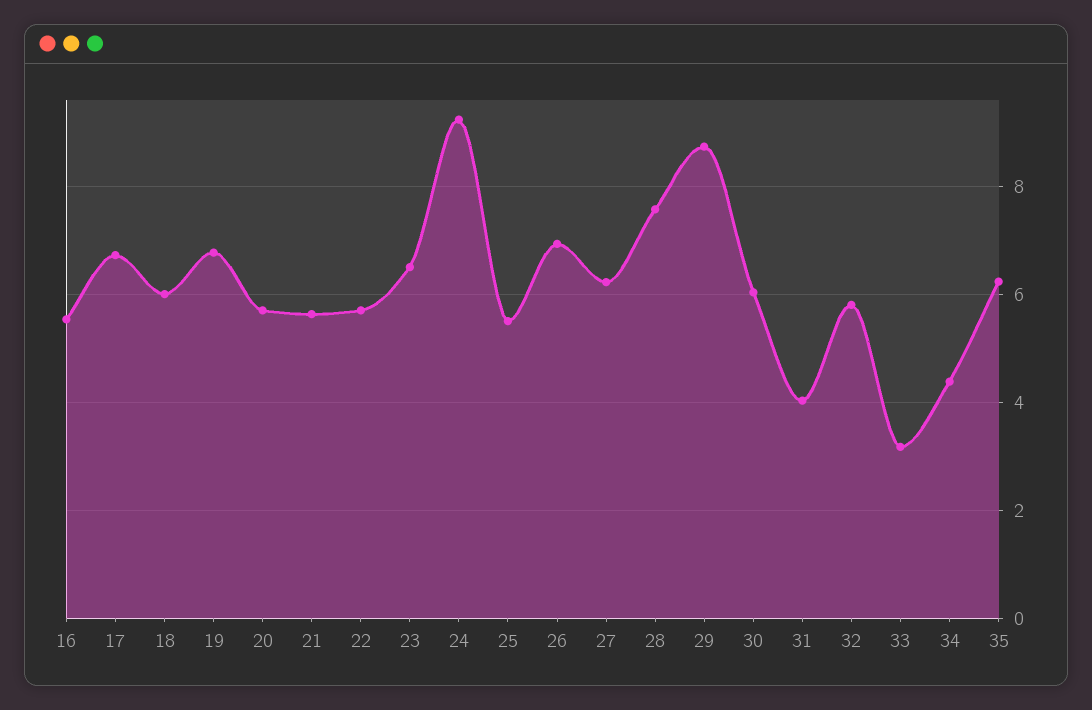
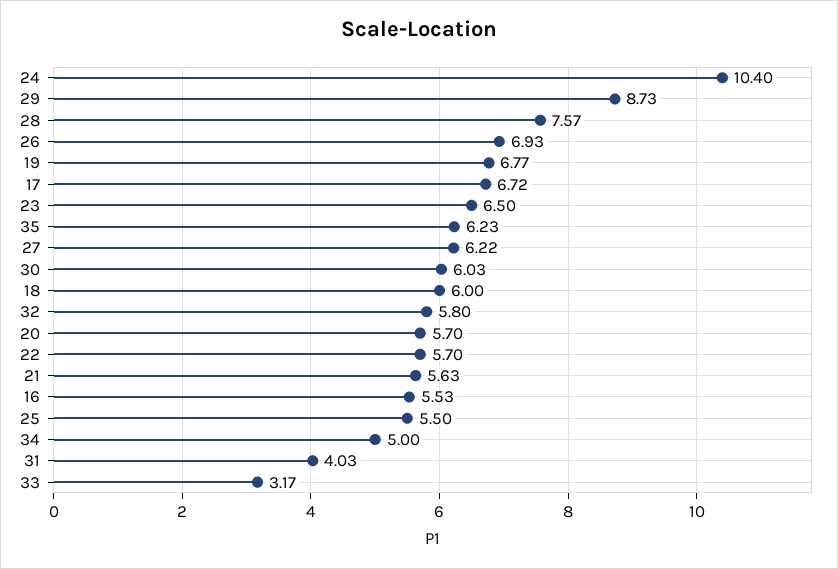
  {
    "16": 5.53,
    "17": 6.72,
    "18": 6,
    "19": 6.77,
    "20": 5.7,
    "21": 5.63,
    "22": 5.7,
    "23": 6.5,
-   "24": 9.2,
+   "24": 10.4,
    "25": 5.5,
    "26": 6.93,
    "27": 6.22,
    "28": 7.57,
    "29": 8.73,
    "30": 6.03,
    "31": 4.03,
    "32": 5.8,
    "33": 3.17,
-   "34": 4.4,
+   "34": 5,
    "35": 6.23
  }

